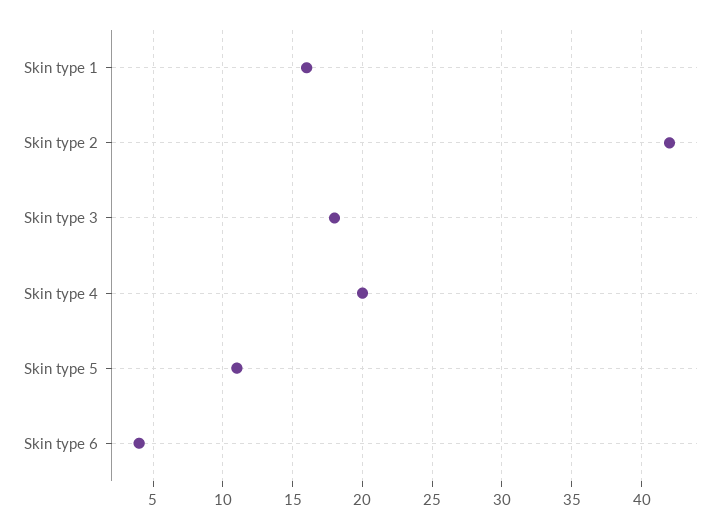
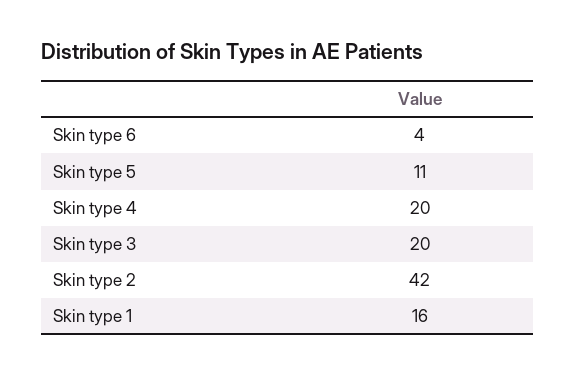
  {
    "Skin type 1": 16,
    "Skin type 2": 42,
-   "Skin type 3": 18,
+   "Skin type 3": 20,
    "Skin type 4": 20,
    "Skin type 5": 11,
    "Skin type 6": 4
  }

